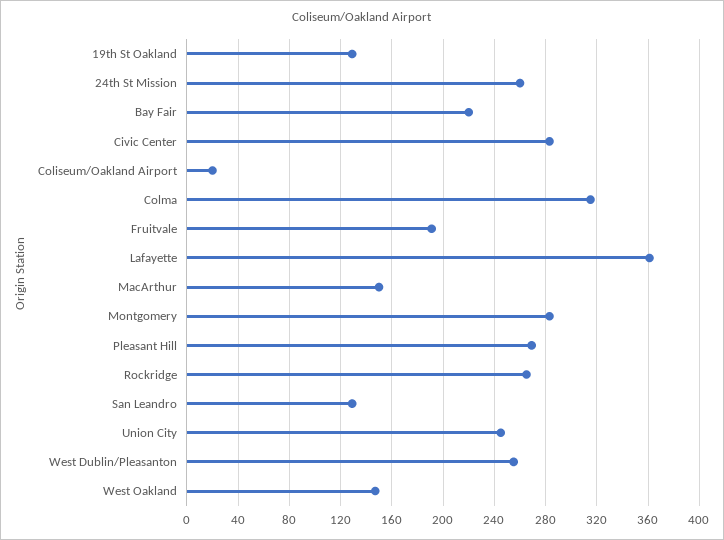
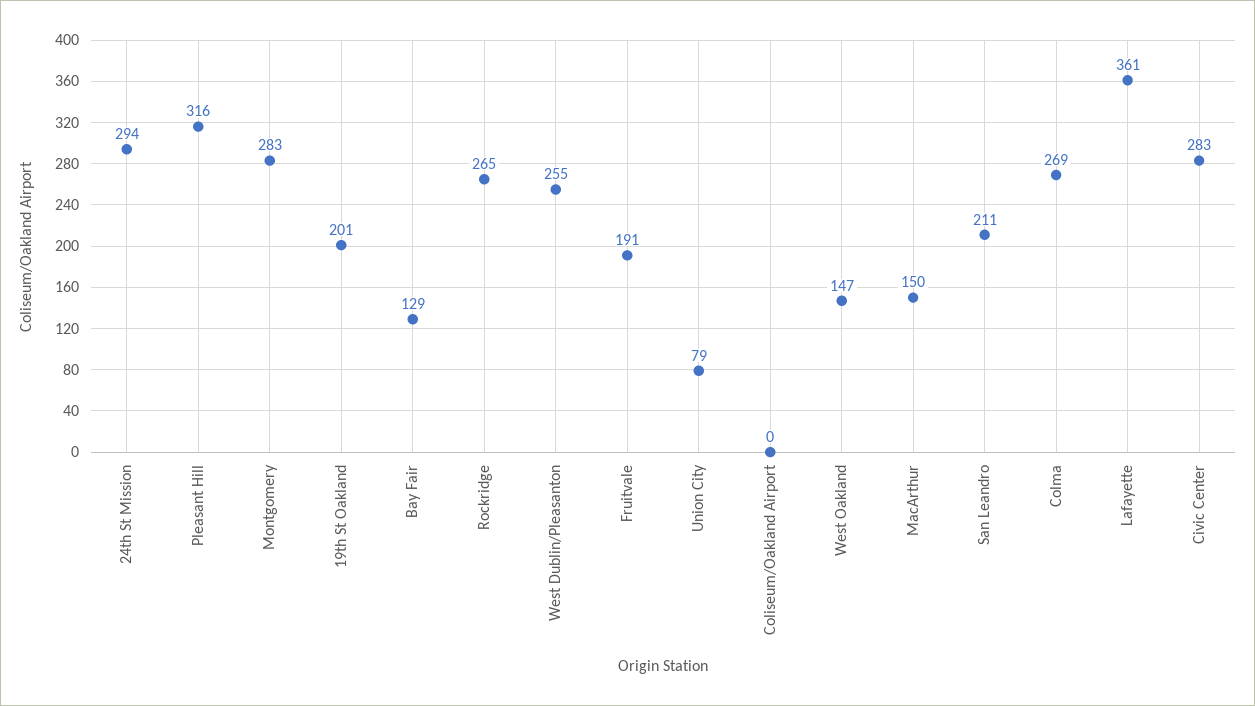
  {
-   "19th St Oakland": 130,
+   "19th St Oakland": 201,
-   "24th St Mission": 260,
+   "24th St Mission": 294,
-   "Bay Fair": 220,
+   "Bay Fair": 129,
    "Civic Center": 283,
-   "Coliseum/Oakland Airport": 20,
+   "Coliseum/Oakland Airport": 0,
-   "Colma": 315,
+   "Colma": 269,
    "Fruitvale": 191,
    "Lafayette": 361,
    "MacArthur": 150,
    "Montgomery": 283,
-   "Pleasant Hill": 270,
+   "Pleasant Hill": 316,
    "Rockridge": 265,
-   "San Leandro": 130,
+   "San Leandro": 211,
-   "Union City": 245,
+   "Union City": 79,
    "West Dublin/Pleasanton": 255,
    "West Oakland": 147
  }

